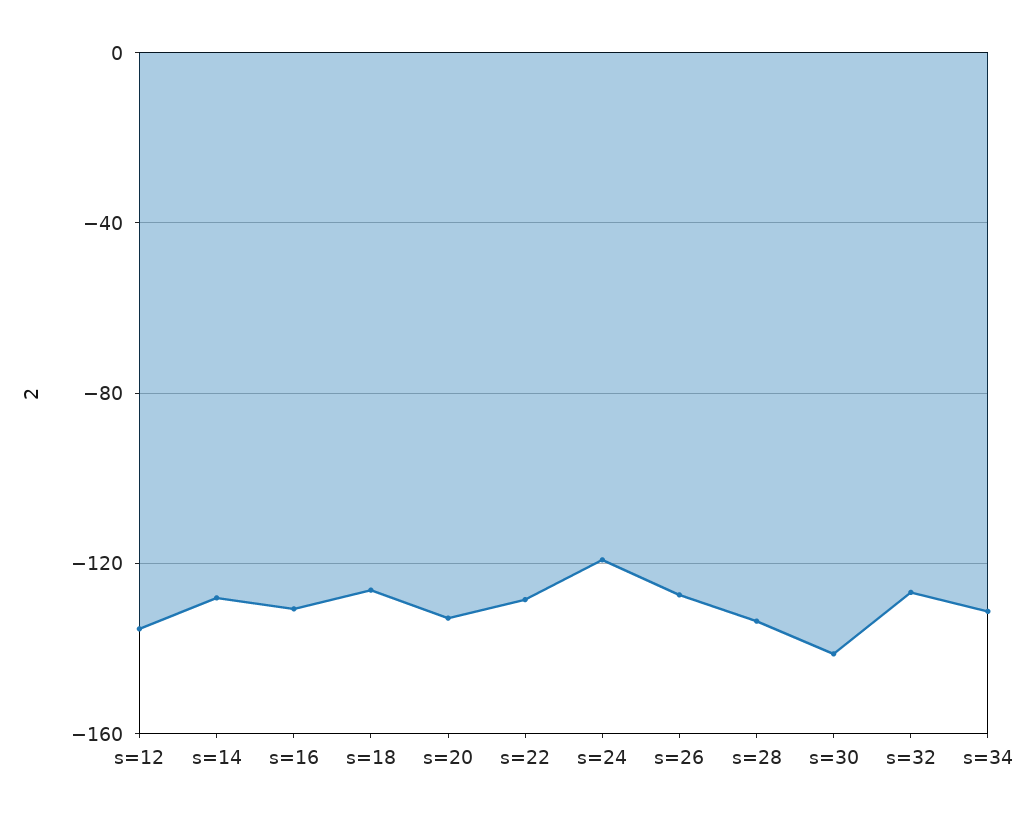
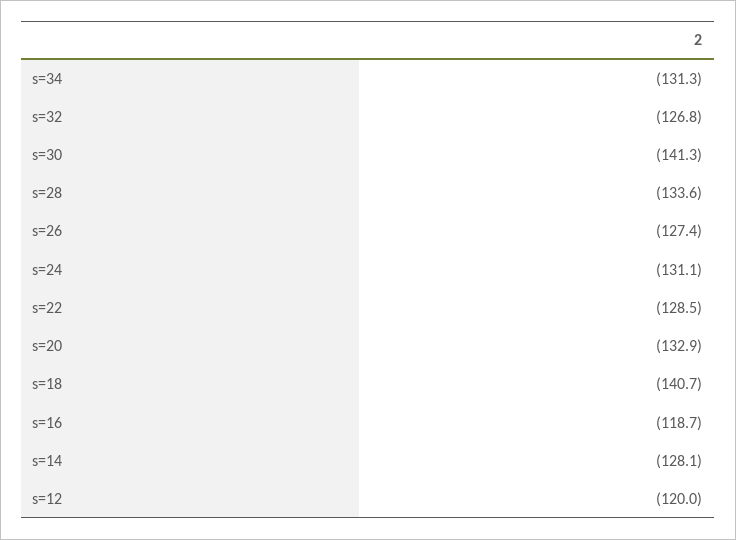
  {
-   "s=12": -135,
+   "s=12": -120,
    "s=14": -128.1,
-   "s=16": -130,
+   "s=16": -118.7,
-   "s=18": -125,
+   "s=18": -140.7,
    "s=20": -132.9,
    "s=22": -128.5,
-   "s=24": -120,
+   "s=24": -131.1,
    "s=26": -127.4,
    "s=28": -133.6,
    "s=30": -141.3,
    "s=32": -126.8,
    "s=34": -131.3
  }

